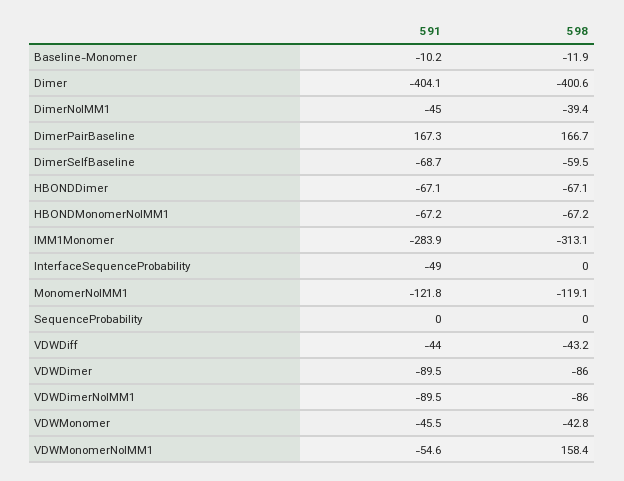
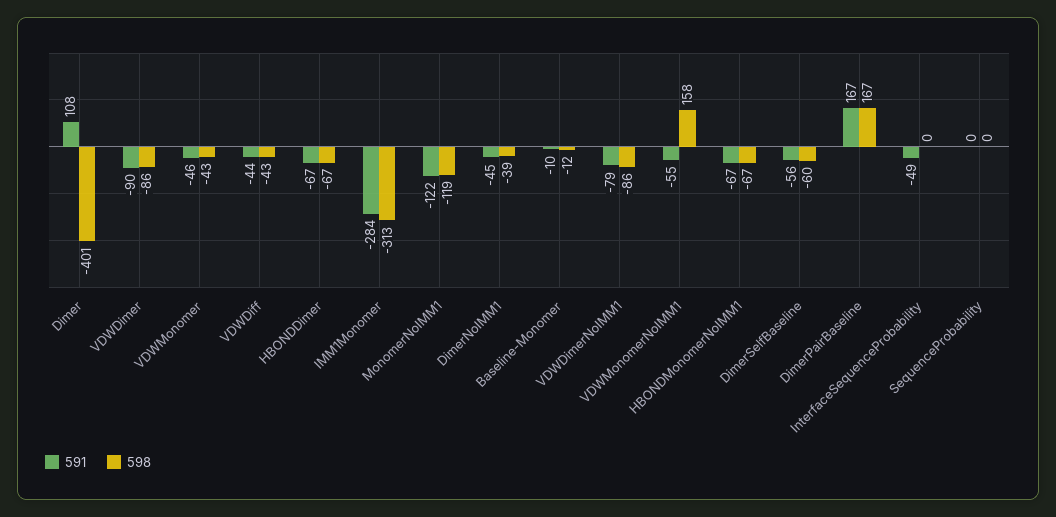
  {
    "591": {
      "Baseline-Monomer": -10.2,
-     "Dimer": -404.1,
+     "Dimer": 108,
      "DimerNoIMM1": -45,
      "DimerPairBaseline": 167.3,
-     "DimerSelfBaseline": -68.7,
+     "DimerSelfBaseline": -56,
      "HBONDDimer": -67.1,
      "HBONDMonomerNoIMM1": -67.2,
      "IMM1Monomer": -283.9,
      "InterfaceSequenceProbability": -49,
      "MonomerNoIMM1": -121.8,
      "SequenceProbability": 0,
      "VDWDiff": -44,
      "VDWDimer": -89.5,
-     "VDWDimerNoIMM1": -89.5,
+     "VDWDimerNoIMM1": -79,
      "VDWMonomer": -45.5,
      "VDWMonomerNoIMM1": -54.6
    },
    "598": {
      "Baseline-Monomer": -11.9,
      "Dimer": -400.6,
      "DimerNoIMM1": -39.4,
      "DimerPairBaseline": 166.7,
      "DimerSelfBaseline": -59.5,
      "HBONDDimer": -67.1,
      "HBONDMonomerNoIMM1": -67.2,
      "IMM1Monomer": -313.1,
      "InterfaceSequenceProbability": 0,
      "MonomerNoIMM1": -119.1,
      "SequenceProbability": 0,
      "VDWDiff": -43.2,
      "VDWDimer": -86,
      "VDWDimerNoIMM1": -86,
      "VDWMonomer": -42.8,
      "VDWMonomerNoIMM1": 158.4
    }
  }

